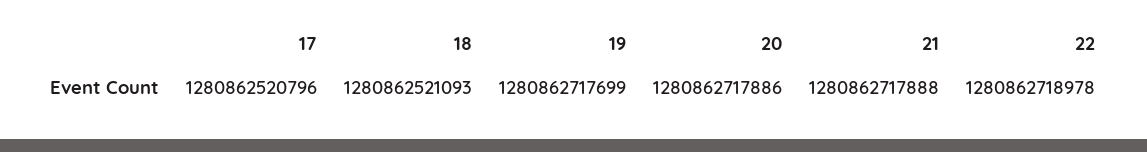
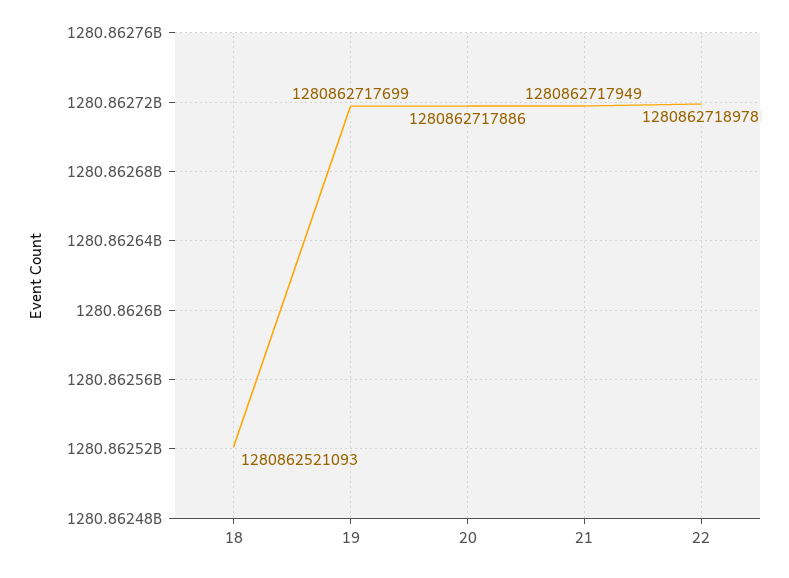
  {
-   "17": 1280862520796,
    "18": 1280862521093,
    "19": 1280862717699,
    "20": 1280862717886,
-   "21": 1280862717888,
+   "21": 1280862717949,
    "22": 1280862718978
  }

